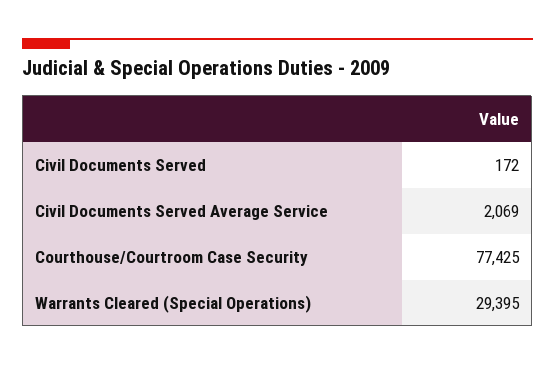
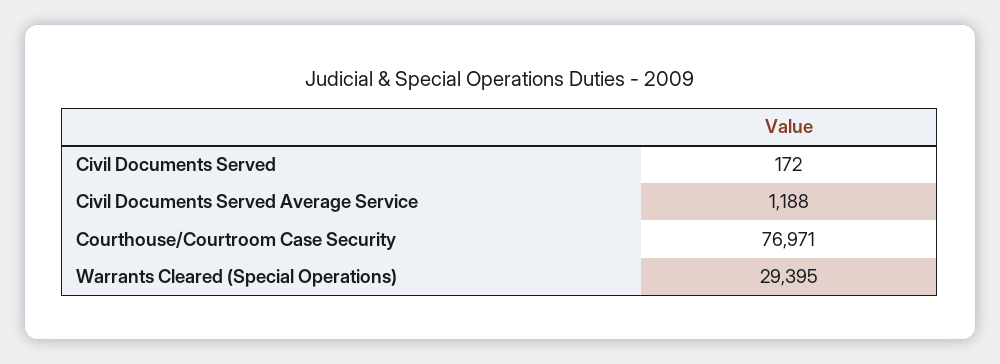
  {
    "Civil Documents Served": 172,
-   "Civil Documents Served Average Service": 2069,
+   "Civil Documents Served Average Service": 1188,
-   "Courthouse/Courtroom Case Security": 77425,
+   "Courthouse/Courtroom Case Security": 76971,
    "Warrants Cleared (Special Operations)": 29395
  }

